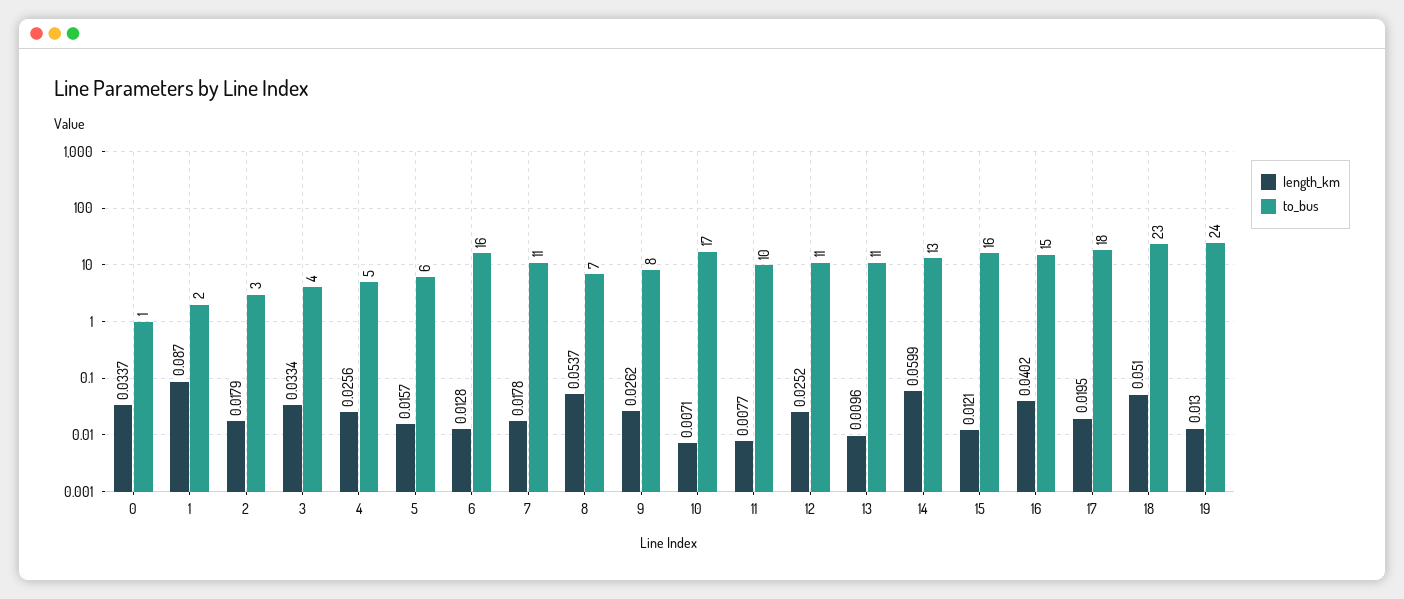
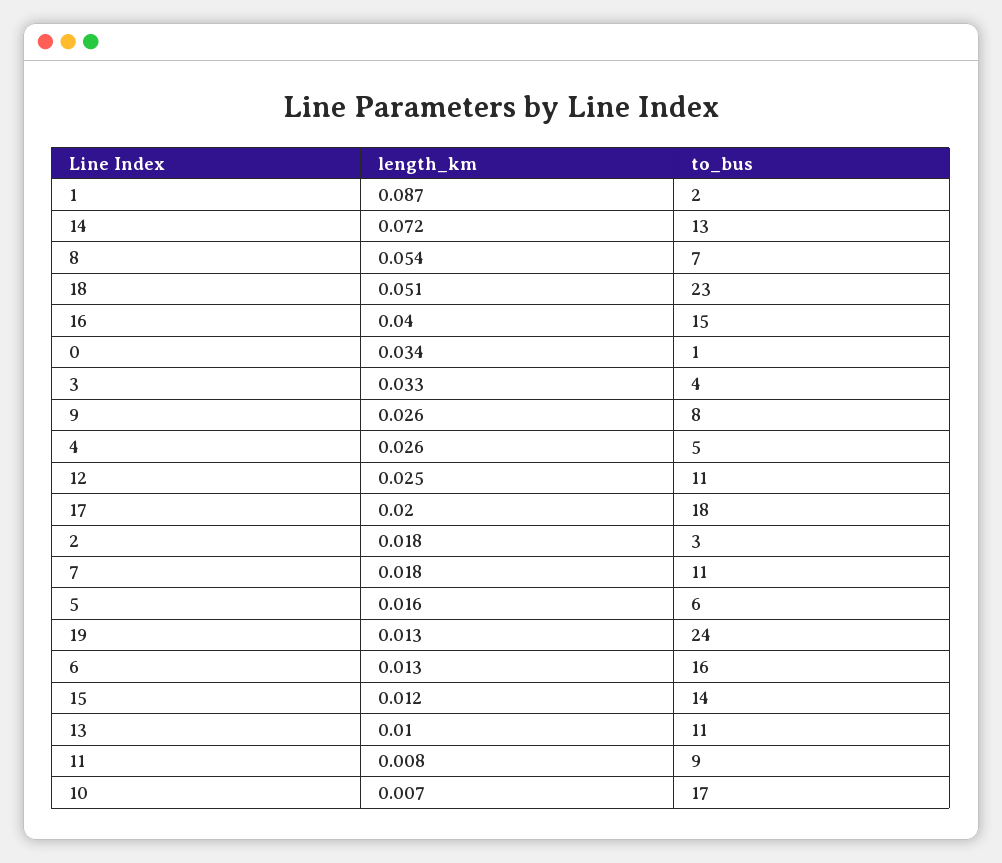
  {
    "length_km": {
      "0": 0.0337,
      "1": 0.087,
      "2": 0.0179,
      "3": 0.0334,
      "4": 0.0256,
      "5": 0.0157,
      "6": 0.0128,
      "7": 0.0178,
      "8": 0.0537,
      "9": 0.0262,
      "10": 0.0071,
      "11": 0.0077,
      "12": 0.0252,
      "13": 0.0096,
-     "14": 0.0599,
+     "14": 0.072,
      "15": 0.0121,
      "16": 0.0402,
      "17": 0.0195,
      "18": 0.051,
      "19": 0.013
    },
    "to_bus": {
      "0": 1,
      "1": 2,
      "2": 3,
      "3": 4,
      "4": 5,
      "5": 6,
      "6": 16,
      "7": 11,
      "8": 7,
      "9": 8,
      "10": 17,
-     "11": 10,
+     "11": 9,
      "12": 11,
      "13": 11,
      "14": 13,
-     "15": 16,
+     "15": 14,
      "16": 15,
      "17": 18,
      "18": 23,
      "19": 24
    }
  }

